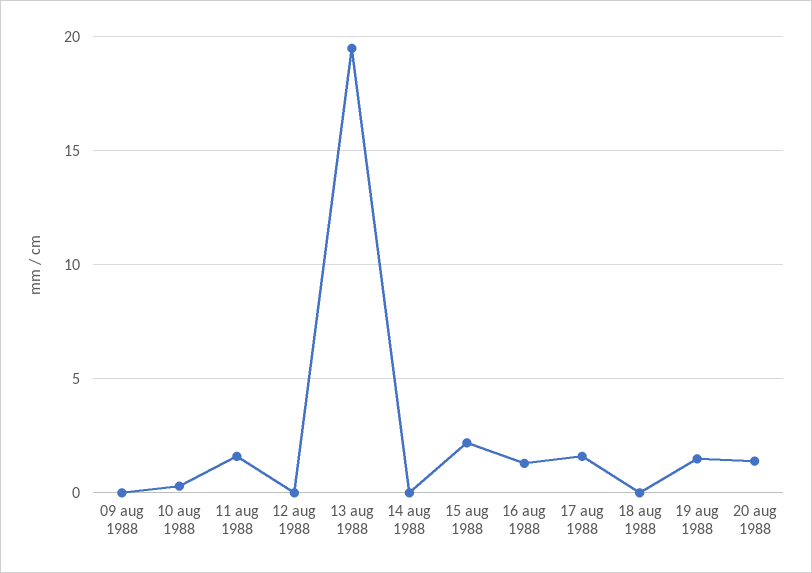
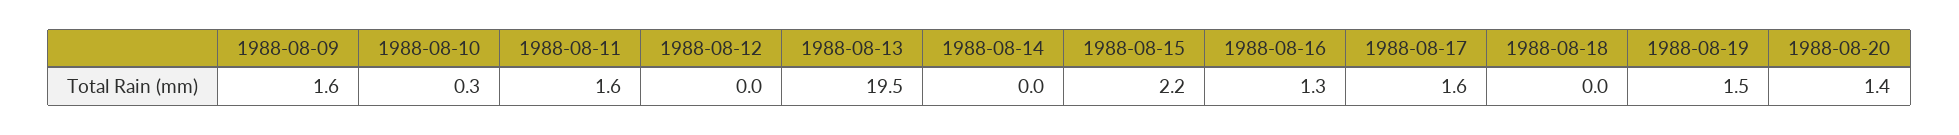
  {
-   "09 aug 1988": 0,
+   "09 aug 1988": 1.6,
    "10 aug 1988": 0.3,
    "11 aug 1988": 1.6,
    "12 aug 1988": 0,
    "13 aug 1988": 19.5,
    "14 aug 1988": 0,
    "15 aug 1988": 2.2,
    "16 aug 1988": 1.3,
    "17 aug 1988": 1.6,
    "18 aug 1988": 0,
    "19 aug 1988": 1.5,
    "20 aug 1988": 1.4
  }

